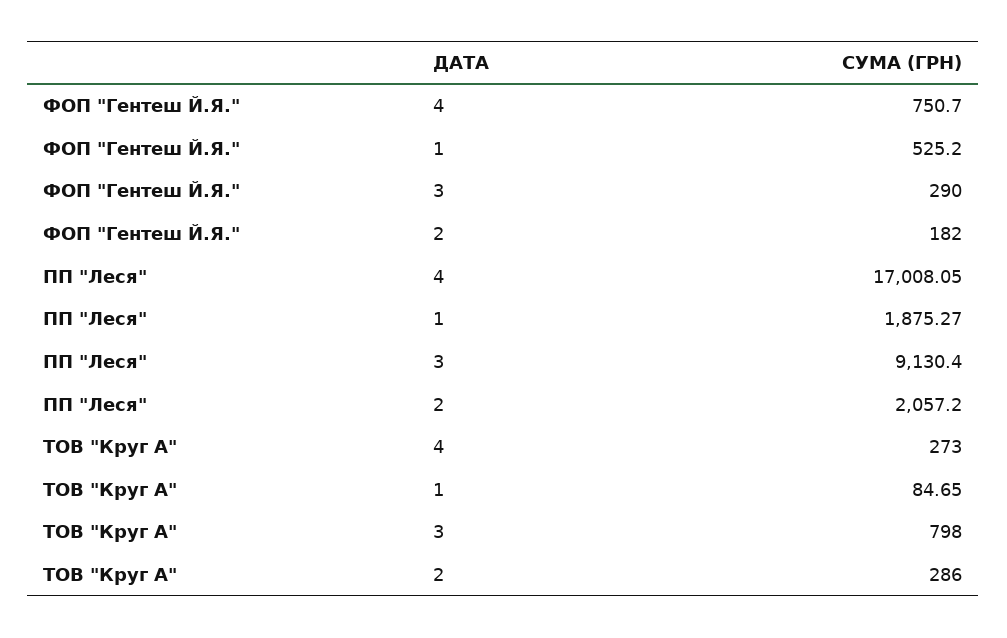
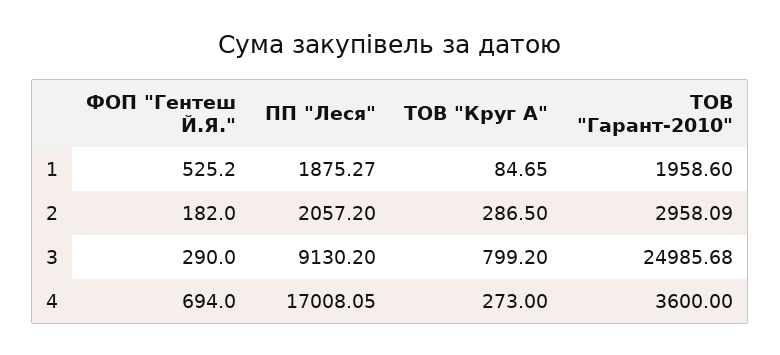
  {
    "ФОП \"Гентеш Й.Я.\"": {
-     "4": 750.7,
+     "4": 694,
      "1": 525.2,
      "3": 290,
      "2": 182
    },
    "ПП \"Леся\"": {
      "4": 17008.05,
      "1": 1875.27,
-     "3": 9130.4,
+     "3": 9130.2,
      "2": 2057.2
    },
    "ТОВ \"Круг А\"": {
      "4": 273,
      "1": 84.65,
-     "3": 798,
+     "3": 799.2,
-     "2": 286
+     "2": 286.5
-   }
+   },
+   "ТОВ \"Гарант-2010\"": {
+     "1": 1958.6,
+     "2": 2958.09,
+     "3": 24985.68,
+     "4": 3600
+   }
  }

